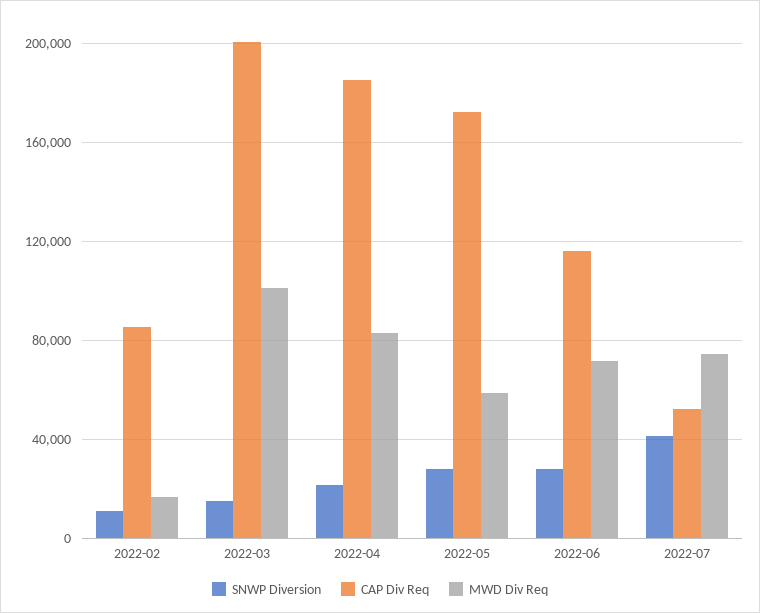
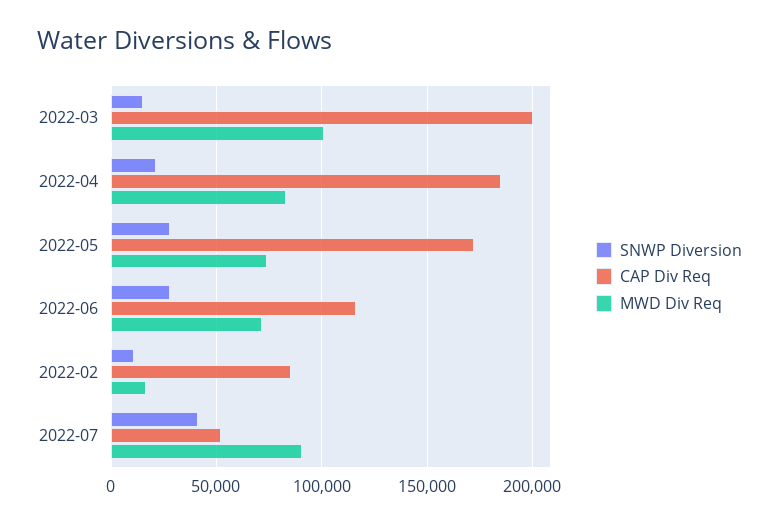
  {
    "SNWP Diversion": {
      "2022-02": 10000,
      "2022-03": 15000,
      "2022-04": 20000,
      "2022-05": 30000,
      "2022-06": 30000,
      "2022-07": 40000
    },
    "CAP Div Req": {
      "2022-02": 85000,
      "2022-03": 200000,
      "2022-04": 185000,
      "2022-05": 170000,
      "2022-06": 115000,
      "2022-07": 50000
    },
    "MWD Div Req": {
      "2022-02": 15000,
      "2022-03": 100000,
      "2022-04": 85000,
-     "2022-05": 60000,
+     "2022-05": 75000,
      "2022-06": 70000,
-     "2022-07": 75000
+     "2022-07": 90000
    }
  }

